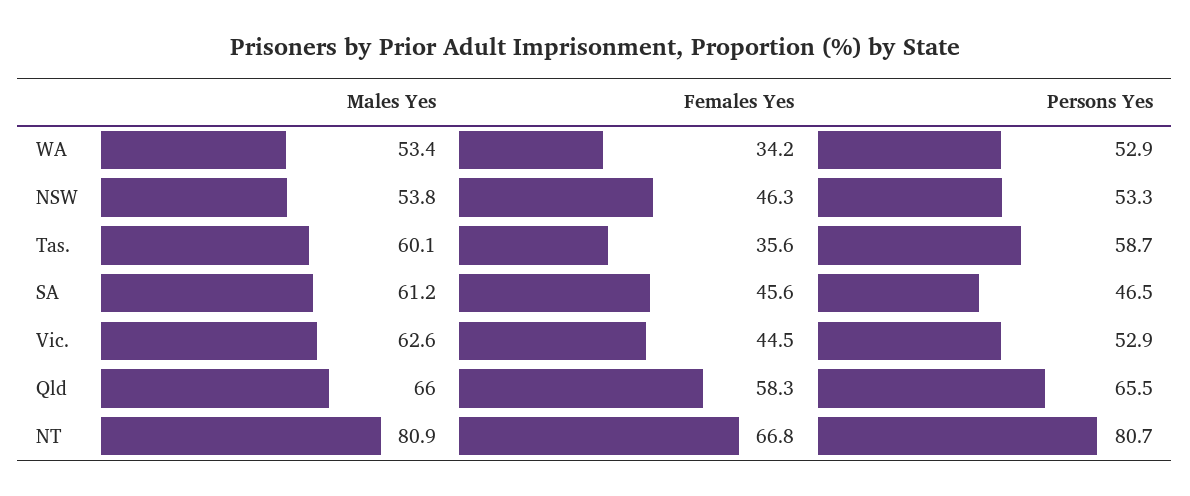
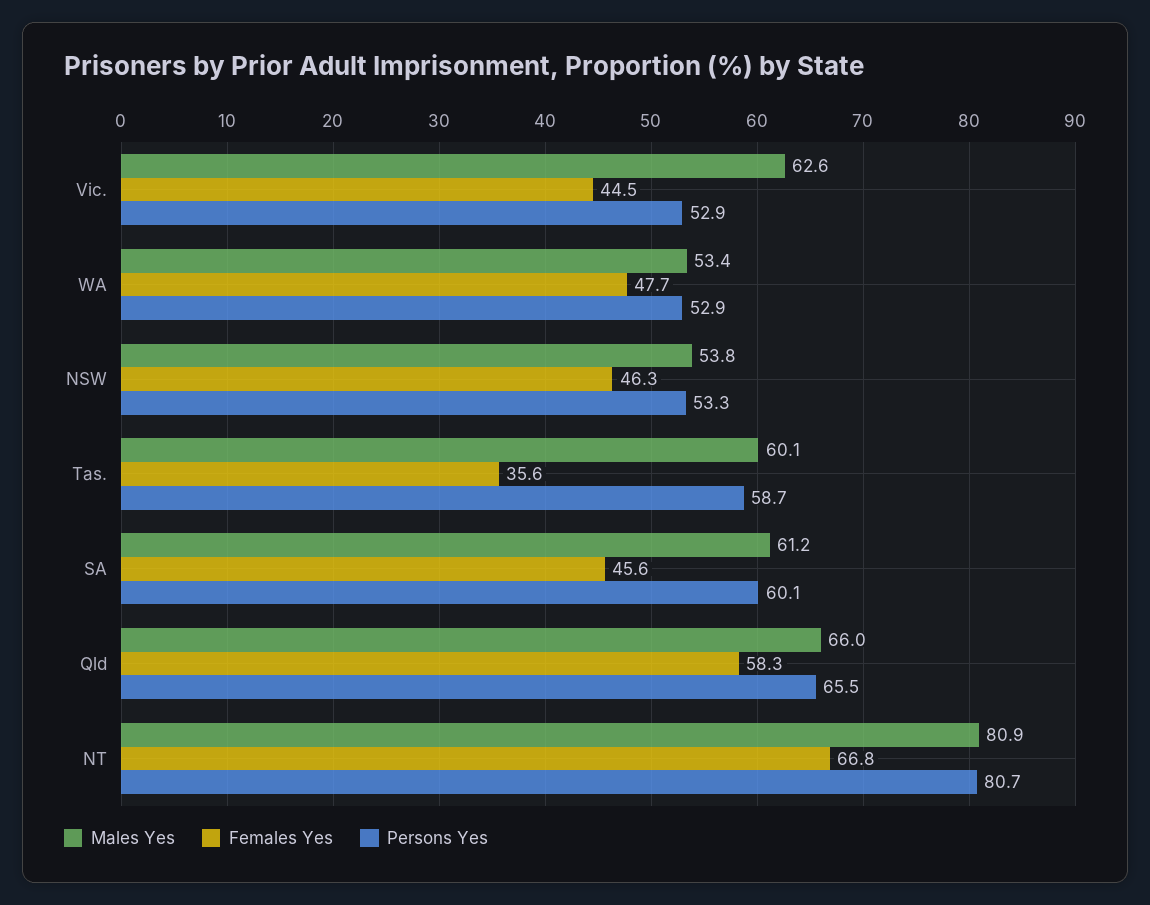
  {
    "Males Yes": {
      "WA": 53.4,
      "NSW": 53.8,
      "Tas.": 60.1,
      "SA": 61.2,
      "Vic.": 62.6,
      "Qld": 66,
      "NT": 80.9
    },
    "Females Yes": {
-     "WA": 34.2,
+     "WA": 47.7,
      "NSW": 46.3,
      "Tas.": 35.6,
      "SA": 45.6,
      "Vic.": 44.5,
      "Qld": 58.3,
      "NT": 66.8
    },
    "Persons Yes": {
      "WA": 52.9,
      "NSW": 53.3,
      "Tas.": 58.7,
-     "SA": 46.5,
+     "SA": 60.1,
      "Vic.": 52.9,
      "Qld": 65.5,
      "NT": 80.7
    }
  }

